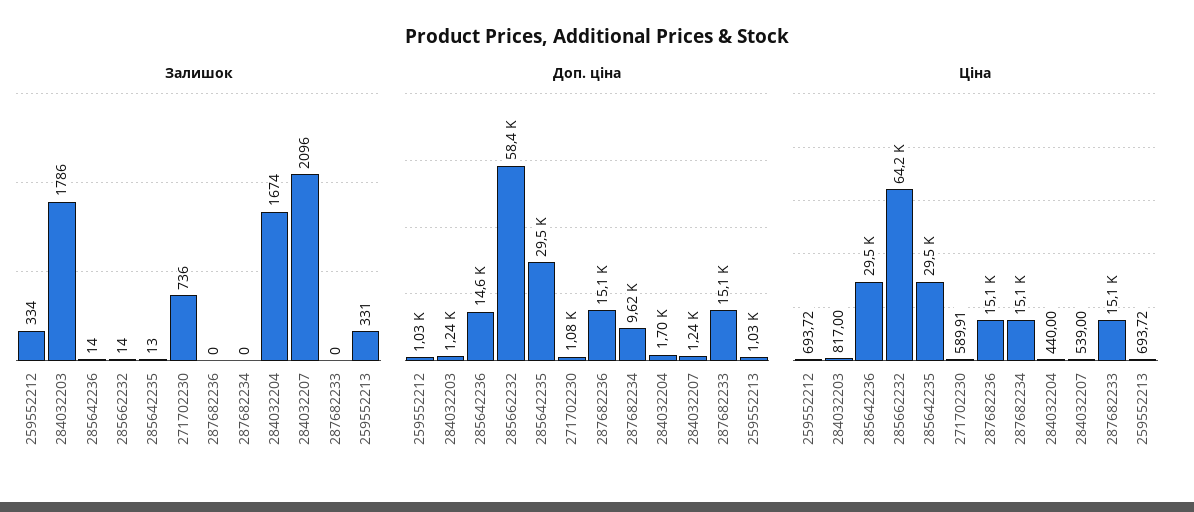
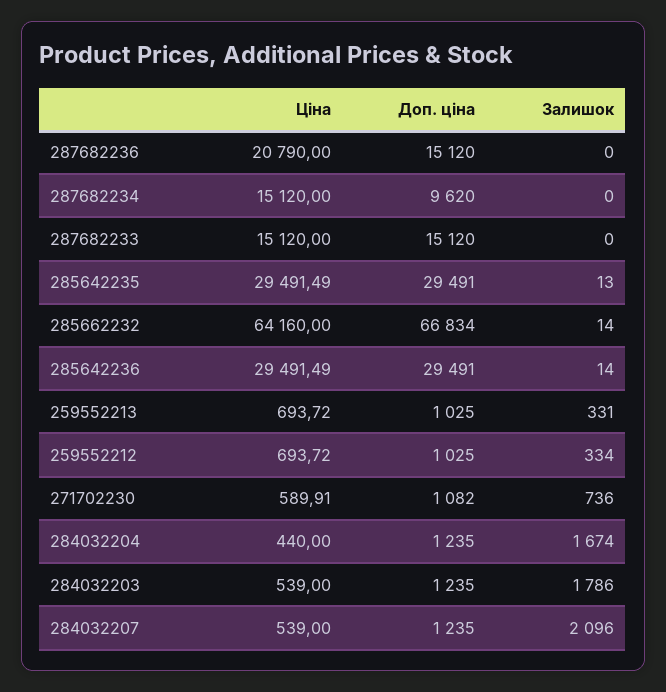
  {
    "Залишок": {
      "259552212": 334,
      "284032203": 1786,
      "285642236": 14,
      "285662232": 14,
      "285642235": 13,
      "271702230": 736,
      "287682236": 0,
      "287682234": 0,
      "284032204": 1674,
      "284032207": 2096,
      "287682233": 0,
      "259552213": 331
    },
    "Доп. ціна": {
      "259552212": 1025,
      "284032203": 1235,
-     "285642236": 14600,
+     "285642236": 29491,
-     "285662232": 58400,
+     "285662232": 66834,
      "285642235": 29491,
      "271702230": 1082,
      "287682236": 15120,
      "287682234": 9620,
-     "284032204": 1700,
+     "284032204": 1235,
      "284032207": 1235,
      "287682233": 15120,
      "259552213": 1025
    },
    "Ціна": {
      "259552212": 693.72,
-     "284032203": 817,
+     "284032203": 539,
      "285642236": 29491.49,
      "285662232": 64160,
      "285642235": 29491.49,
      "271702230": 589.91,
-     "287682236": 15100,
+     "287682236": 20790,
      "287682234": 15120,
      "284032204": 440,
      "284032207": 539,
      "287682233": 15120,
      "259552213": 693.72
    }
  }

